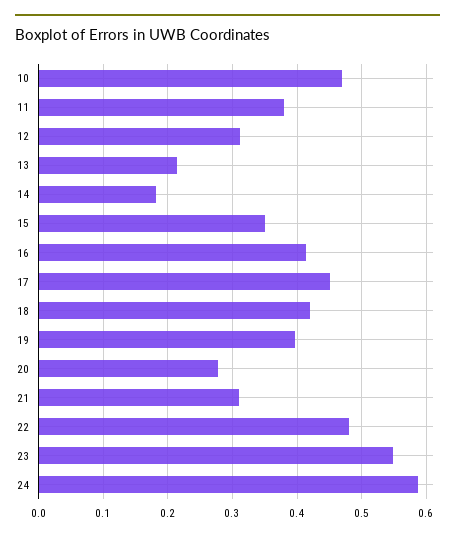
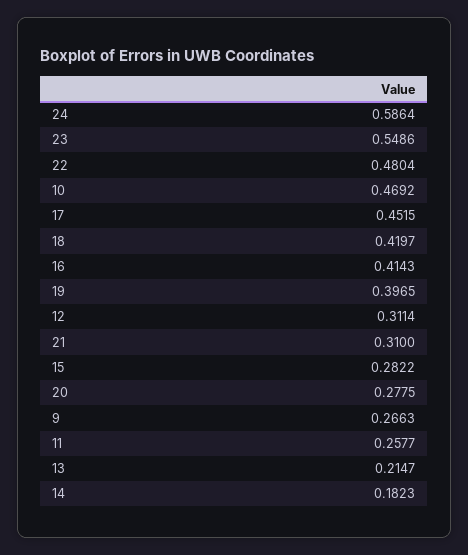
  {
    "10": 0.4692,
-   "11": 0.38,
+   "11": 0.2577,
    "12": 0.3114,
    "13": 0.2147,
    "14": 0.1823,
-   "15": 0.35,
+   "15": 0.2822,
    "16": 0.4143,
    "17": 0.4515,
    "18": 0.4197,
    "19": 0.3965,
    "20": 0.2775,
    "21": 0.31,
    "22": 0.4804,
    "23": 0.5486,
-   "24": 0.5864
+   "24": 0.5864,
+   "9": 0.2663
  }

